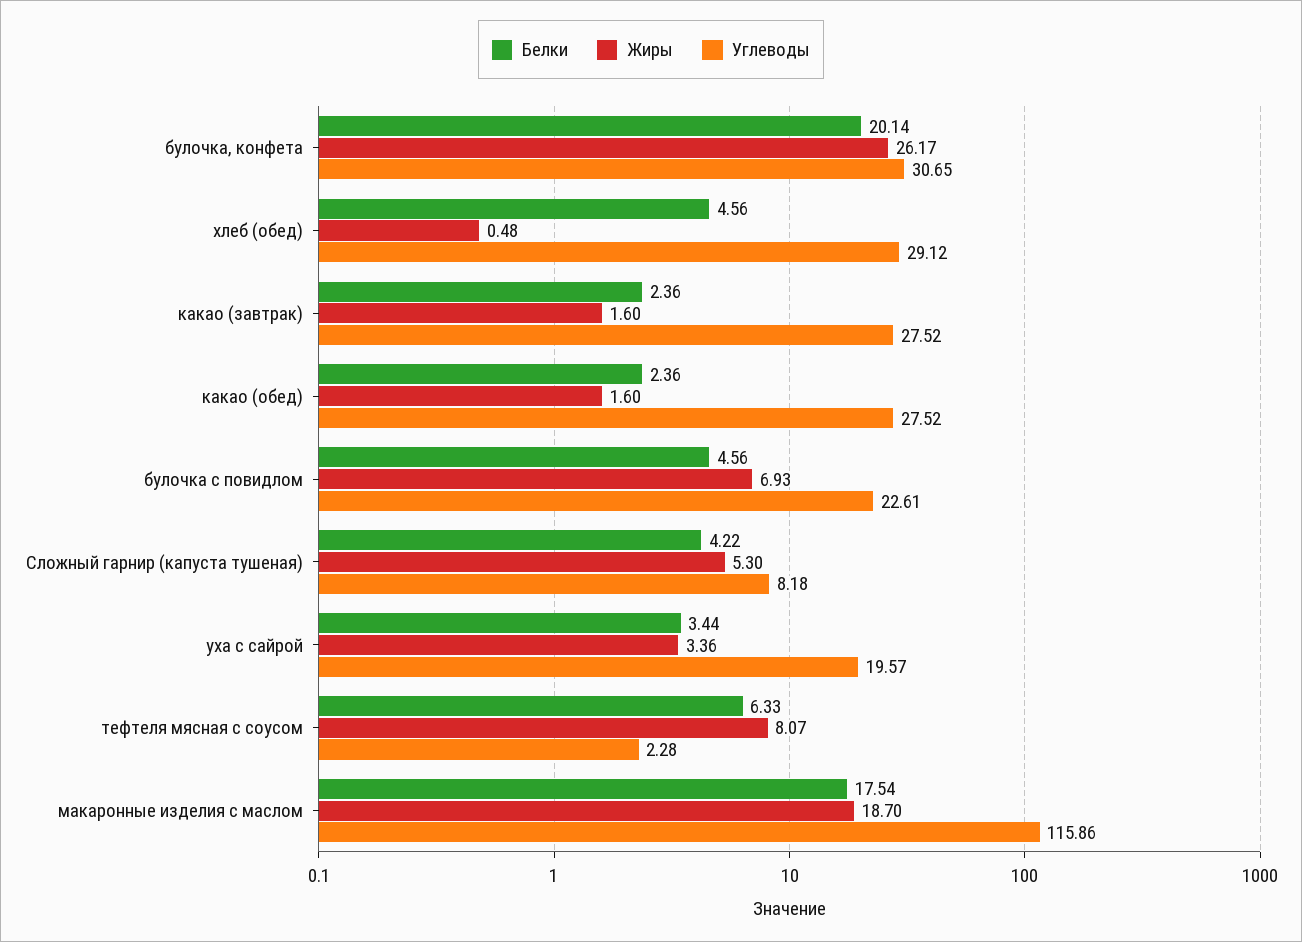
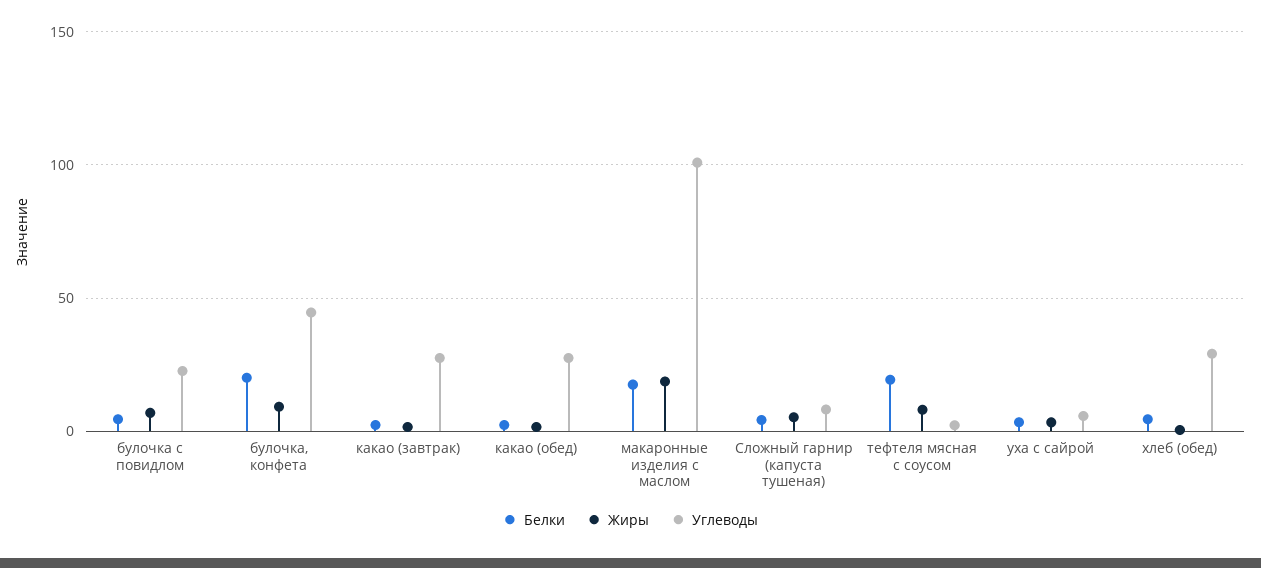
  {
    "Белки": {
      "булочка, конфета": 20.14,
      "хлеб (обед)": 4.56,
      "какао (завтрак)": 2.36,
      "какао (обед)": 2.36,
      "булочка с повидлом": 4.56,
      "Сложный гарнир (капуста тушеная)": 4.22,
      "уха с сайрой": 3.44,
-     "тефтеля мясная с соусом": 6.33,
+     "тефтеля мясная с соусом": 20,
      "макаронные изделия с маслом": 17.54
    },
    "Жиры": {
-     "булочка, конфета": 26.17,
+     "булочка, конфета": 10,
      "хлеб (обед)": 0.48,
      "какао (завтрак)": 1.6,
      "какао (обед)": 1.6,
      "булочка с повидлом": 6.93,
      "Сложный гарнир (капуста тушеная)": 5.3,
      "уха с сайрой": 3.36,
      "тефтеля мясная с соусом": 8.07,
      "макаронные изделия с маслом": 18.7
    },
    "Углеводы": {
-     "булочка, конфета": 30.65,
+     "булочка, конфета": 45,
      "хлеб (обед)": 29.12,
      "какао (завтрак)": 27.52,
      "какао (обед)": 27.52,
      "булочка с повидлом": 22.61,
      "Сложный гарнир (капуста тушеная)": 8.18,
-     "уха с сайрой": 19.57,
+     "уха с сайрой": 5,
      "тефтеля мясная с соусом": 2.28,
-     "макаронные изделия с маслом": 115.86
+     "макаронные изделия с маслом": 100
    }
  }

